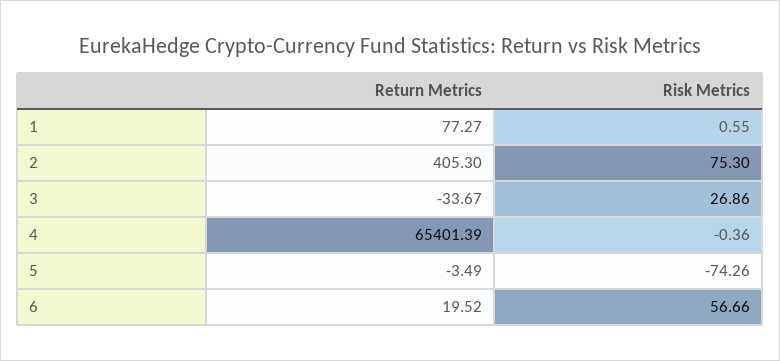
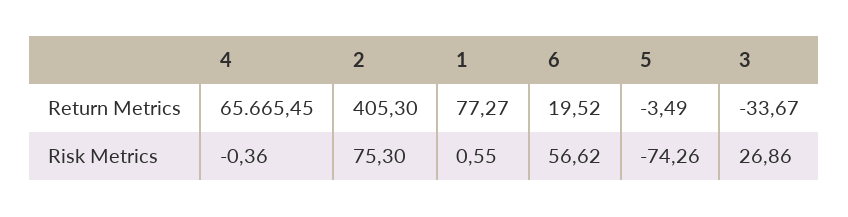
  {
    "Return Metrics": {
      "1": 77.27,
      "2": 405.3,
      "3": -33.67,
-     "4": 65401.39,
+     "4": 65665.45,
      "5": -3.49,
      "6": 19.52
    },
    "Risk Metrics": {
      "1": 0.55,
      "2": 75.3,
      "3": 26.86,
      "4": -0.36,
      "5": -74.26,
-     "6": 56.66
+     "6": 56.62
    }
  }

